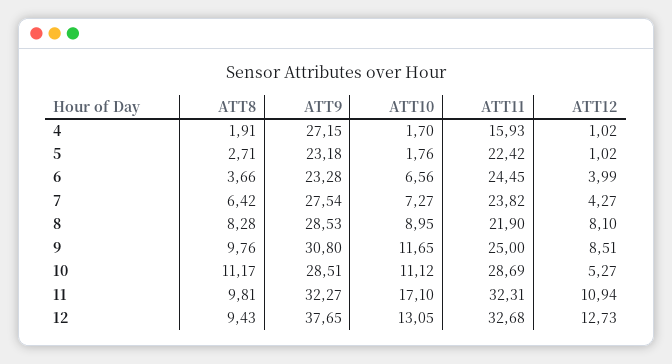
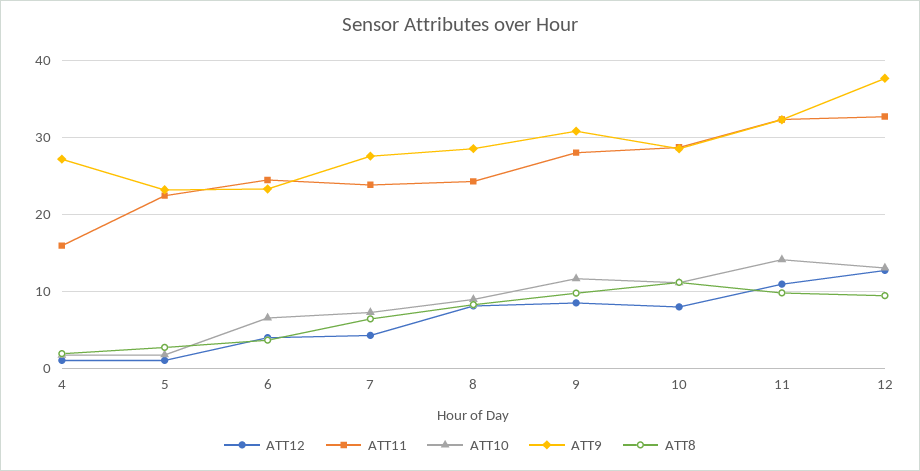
  {
    "ATT8": {
      "4": 1.91,
      "5": 2.71,
      "6": 3.66,
      "7": 6.42,
      "8": 8.28,
      "9": 9.76,
      "10": 11.17,
      "11": 9.81,
      "12": 9.43
    },
    "ATT9": {
      "4": 27.15,
      "5": 23.18,
      "6": 23.28,
      "7": 27.54,
      "8": 28.53,
      "9": 30.8,
      "10": 28.51,
      "11": 32.27,
      "12": 37.65
    },
    "ATT10": {
      "4": 1.7,
      "5": 1.76,
      "6": 6.56,
      "7": 7.27,
      "8": 8.95,
      "9": 11.65,
      "10": 11.12,
-     "11": 17.1,
+     "11": 14,
      "12": 13.05
    },
    "ATT11": {
      "4": 15.93,
      "5": 22.42,
      "6": 24.45,
      "7": 23.82,
-     "8": 21.9,
+     "8": 24,
-     "9": 25,
+     "9": 28,
      "10": 28.69,
      "11": 32.31,
      "12": 32.68
    },
    "ATT12": {
      "4": 1.02,
      "5": 1.02,
      "6": 3.99,
      "7": 4.27,
      "8": 8.1,
      "9": 8.51,
-     "10": 5.27,
+     "10": 8,
      "11": 10.94,
      "12": 12.73
    }
  }

